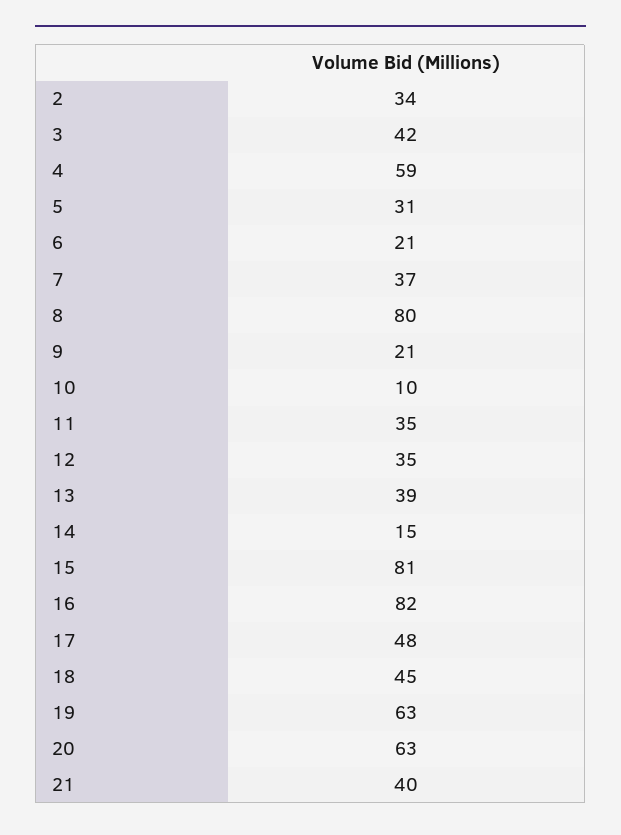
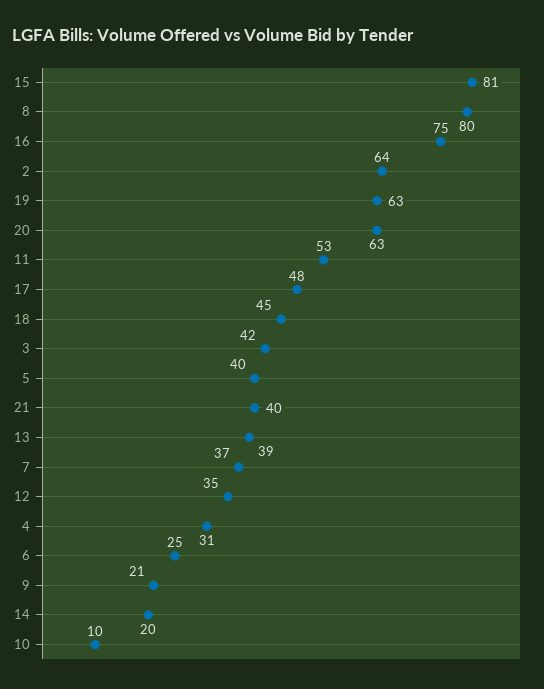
  {
-   "2": 34,
+   "2": 64,
    "3": 42,
-   "4": 59,
+   "4": 31,
-   "5": 31,
+   "5": 40,
-   "6": 21,
+   "6": 25,
    "7": 37,
    "8": 80,
    "9": 21,
    "10": 10,
-   "11": 35,
+   "11": 53,
    "12": 35,
    "13": 39,
-   "14": 15,
+   "14": 20,
    "15": 81,
-   "16": 82,
+   "16": 75,
    "17": 48,
    "18": 45,
    "19": 63,
    "20": 63,
    "21": 40
  }

